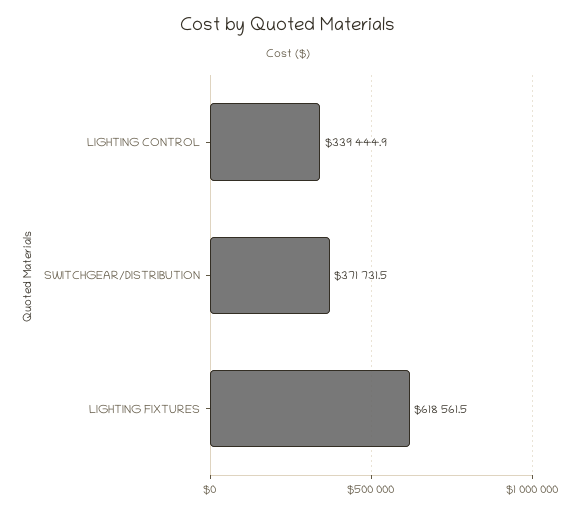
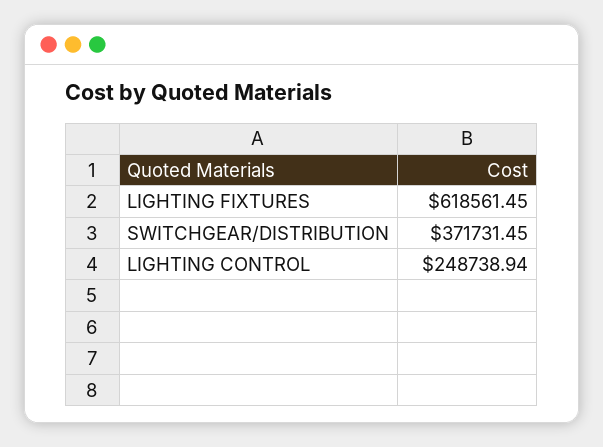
  {
-   "LIGHTING CONTROL": 339444.9,
+   "LIGHTING CONTROL": 248738.94,
    "SWITCHGEAR/DISTRIBUTION": 371731.45,
    "LIGHTING FIXTURES": 618561.45
  }

